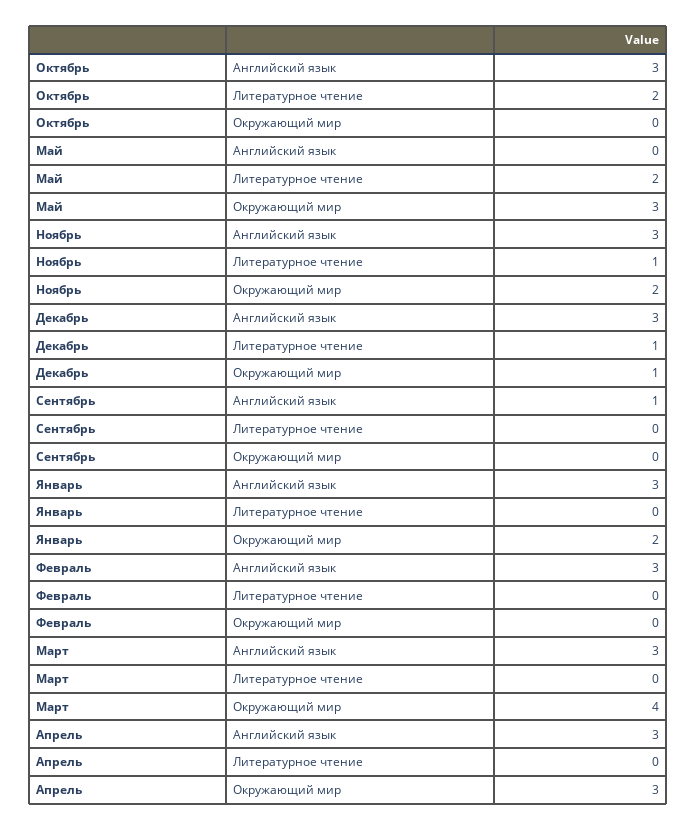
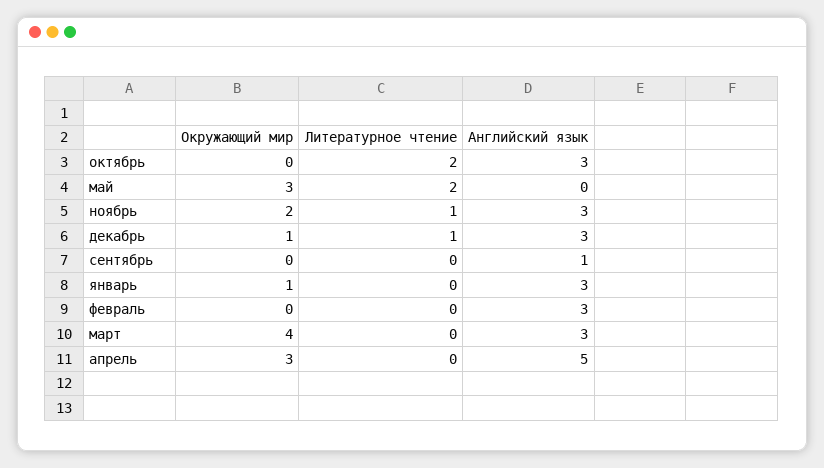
  {
    "Октябрь": {
      "Английский язык": 3,
      "Литературное чтение": 2,
      "Окружающий мир": 0
    },
    "Май": {
      "Английский язык": 0,
      "Литературное чтение": 2,
      "Окружающий мир": 3
    },
    "Ноябрь": {
      "Английский язык": 3,
      "Литературное чтение": 1,
      "Окружающий мир": 2
    },
    "Декабрь": {
      "Английский язык": 3,
      "Литературное чтение": 1,
      "Окружающий мир": 1
    },
    "Сентябрь": {
      "Английский язык": 1,
      "Литературное чтение": 0,
      "Окружающий мир": 0
    },
    "Январь": {
      "Английский язык": 3,
      "Литературное чтение": 0,
-     "Окружающий мир": 2
+     "Окружающий мир": 1
    },
    "Февраль": {
      "Английский язык": 3,
      "Литературное чтение": 0,
      "Окружающий мир": 0
    },
    "Март": {
      "Английский язык": 3,
      "Литературное чтение": 0,
      "Окружающий мир": 4
    },
    "Апрель": {
-     "Английский язык": 3,
+     "Английский язык": 5,
      "Литературное чтение": 0,
      "Окружающий мир": 3
    }
  }

